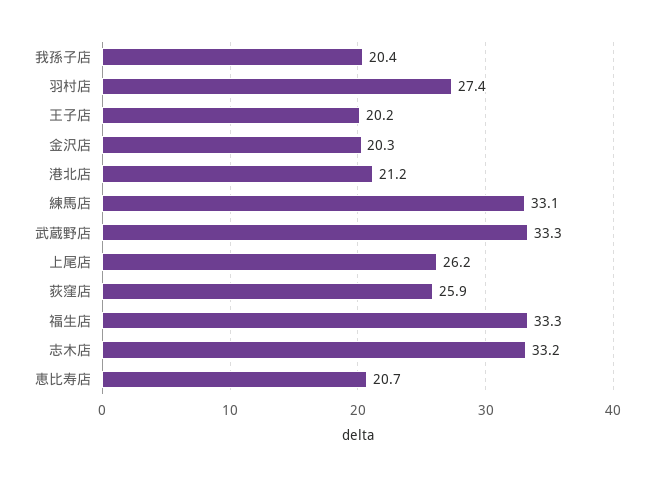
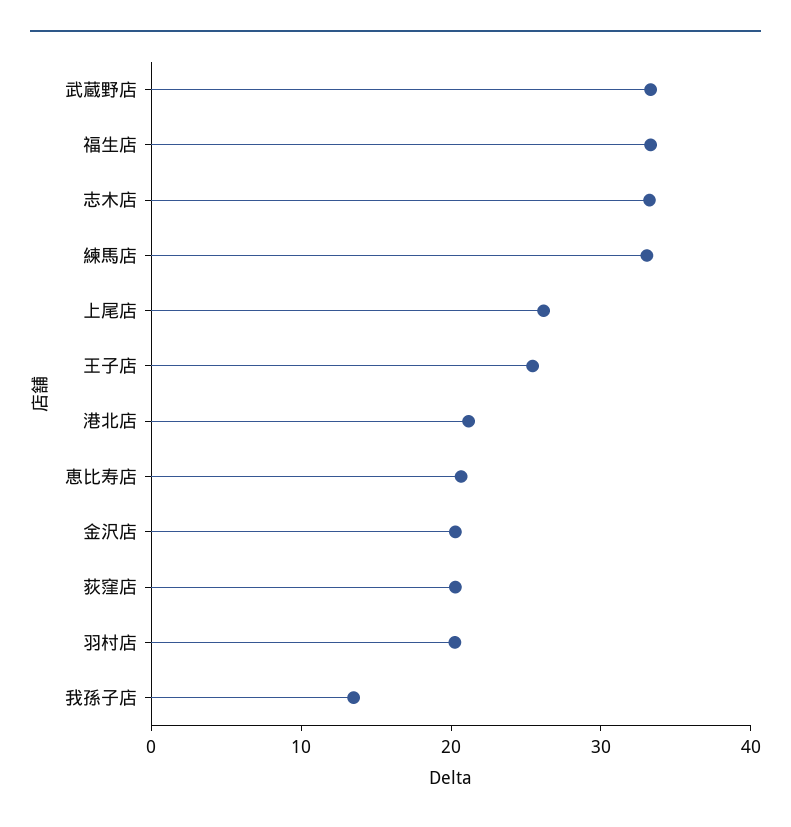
  {
-   "我孫子店": 20.4,
+   "我孫子店": 14,
-   "羽村店": 27.4,
+   "羽村店": 20,
-   "王子店": 20.2,
+   "王子店": 26,
    "金沢店": 20.3,
    "港北店": 21.2,
    "練馬店": 33.1,
    "武蔵野店": 33.3,
    "上尾店": 26.2,
-   "荻窪店": 25.9,
+   "荻窪店": 20,
    "福生店": 33.3,
    "志木店": 33.2,
    "恵比寿店": 20.7
  }

